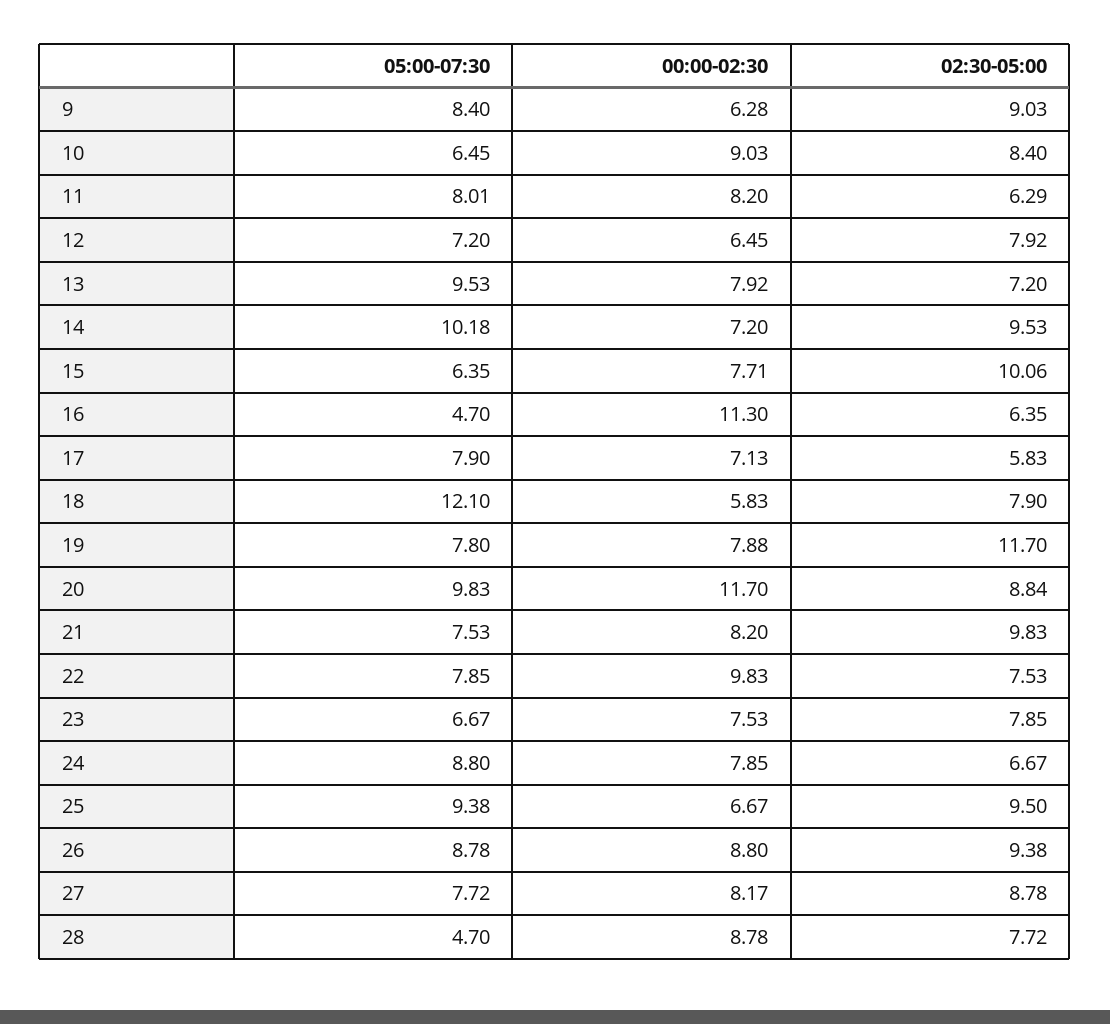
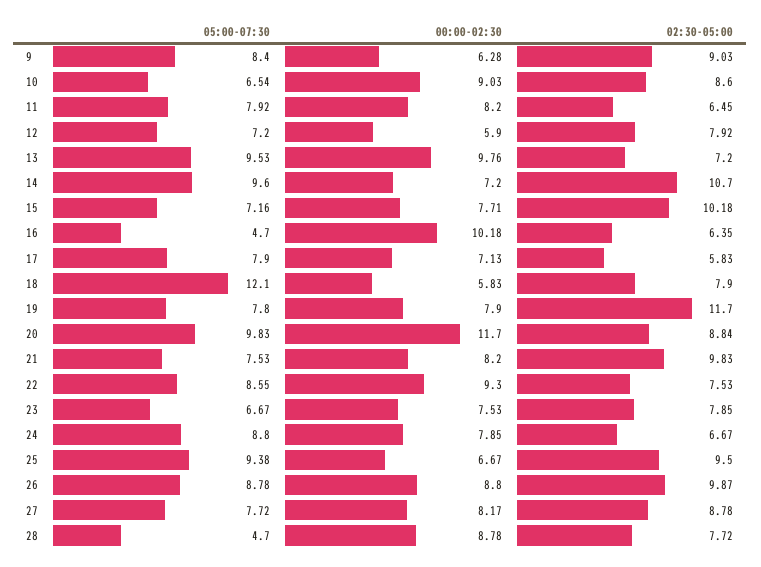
  {
    "05:00-07:30": {
      "9": 8.4,
-     "10": 6.45,
+     "10": 6.54,
-     "11": 8.01,
+     "11": 7.92,
      "12": 7.2,
      "13": 9.53,
-     "14": 10.18,
+     "14": 9.6,
-     "15": 6.35,
+     "15": 7.16,
      "16": 4.7,
      "17": 7.9,
      "18": 12.1,
      "19": 7.8,
      "20": 9.83,
      "21": 7.53,
-     "22": 7.85,
+     "22": 8.55,
      "23": 6.67,
      "24": 8.8,
      "25": 9.38,
      "26": 8.78,
      "27": 7.72,
      "28": 4.7
    },
    "00:00-02:30": {
      "9": 6.28,
      "10": 9.03,
      "11": 8.2,
-     "12": 6.45,
+     "12": 5.9,
-     "13": 7.92,
+     "13": 9.76,
      "14": 7.2,
      "15": 7.71,
-     "16": 11.3,
+     "16": 10.18,
      "17": 7.13,
      "18": 5.83,
-     "19": 7.88,
+     "19": 7.9,
      "20": 11.7,
      "21": 8.2,
-     "22": 9.83,
+     "22": 9.3,
      "23": 7.53,
      "24": 7.85,
      "25": 6.67,
      "26": 8.8,
      "27": 8.17,
      "28": 8.78
    },
    "02:30-05:00": {
      "9": 9.03,
-     "10": 8.4,
+     "10": 8.6,
-     "11": 6.29,
+     "11": 6.45,
      "12": 7.92,
      "13": 7.2,
-     "14": 9.53,
+     "14": 10.7,
-     "15": 10.06,
+     "15": 10.18,
      "16": 6.35,
      "17": 5.83,
      "18": 7.9,
      "19": 11.7,
      "20": 8.84,
      "21": 9.83,
      "22": 7.53,
      "23": 7.85,
      "24": 6.67,
      "25": 9.5,
-     "26": 9.38,
+     "26": 9.87,
      "27": 8.78,
      "28": 7.72
    }
  }

